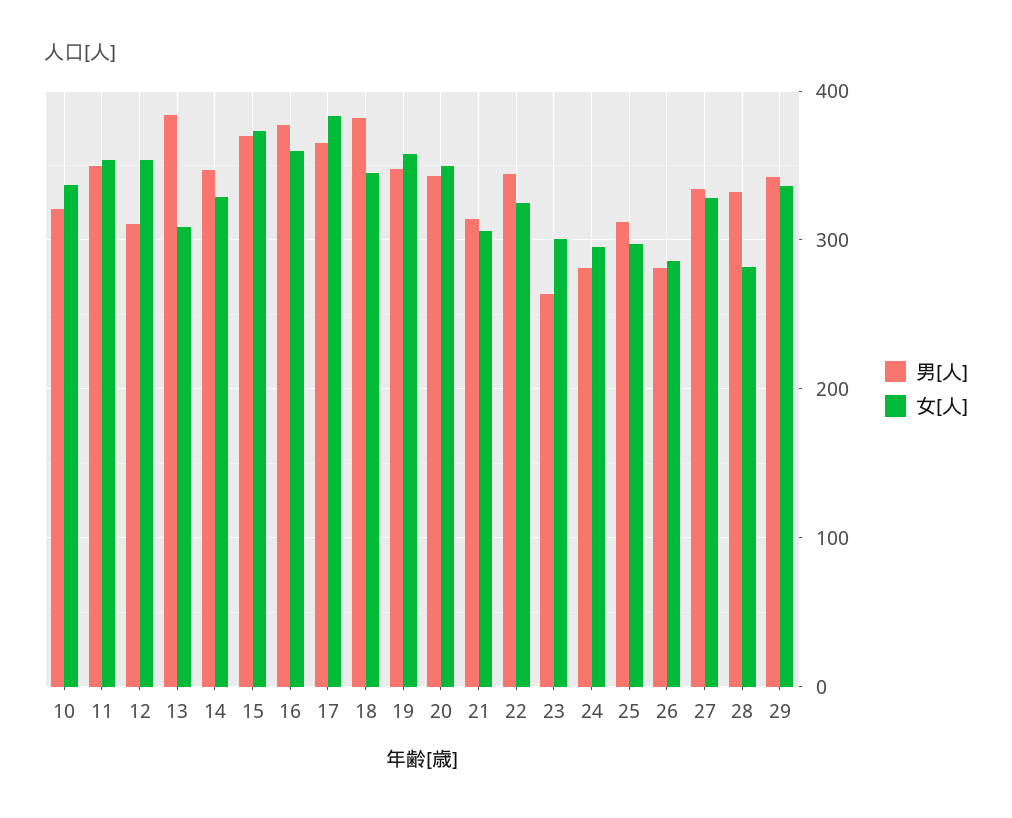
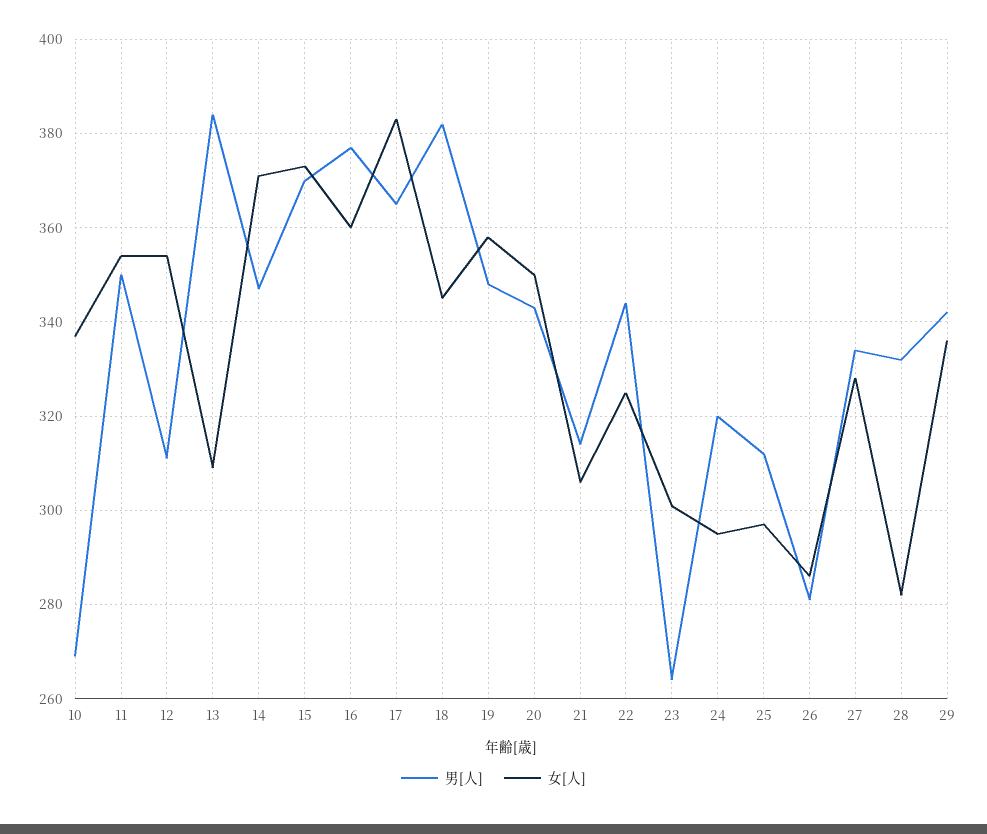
  {
    "男[人]": {
-     "10": 320,
+     "10": 270,
      "11": 350,
      "12": 310,
      "13": 385,
      "14": 345,
      "15": 370,
      "16": 375,
      "17": 365,
      "18": 380,
      "19": 350,
      "20": 345,
      "21": 315,
      "22": 345,
      "23": 265,
-     "24": 280,
+     "24": 320,
      "25": 310,
      "26": 280,
      "27": 335,
      "28": 330,
      "29": 340
    },
    "女[人]": {
      "10": 335,
      "11": 355,
      "12": 355,
      "13": 310,
-     "14": 330,
+     "14": 370,
      "15": 375,
      "16": 360,
      "17": 385,
      "18": 345,
      "19": 360,
      "20": 350,
      "21": 305,
      "22": 325,
      "23": 300,
      "24": 295,
      "25": 295,
      "26": 285,
      "27": 330,
      "28": 280,
      "29": 335
    }
  }

